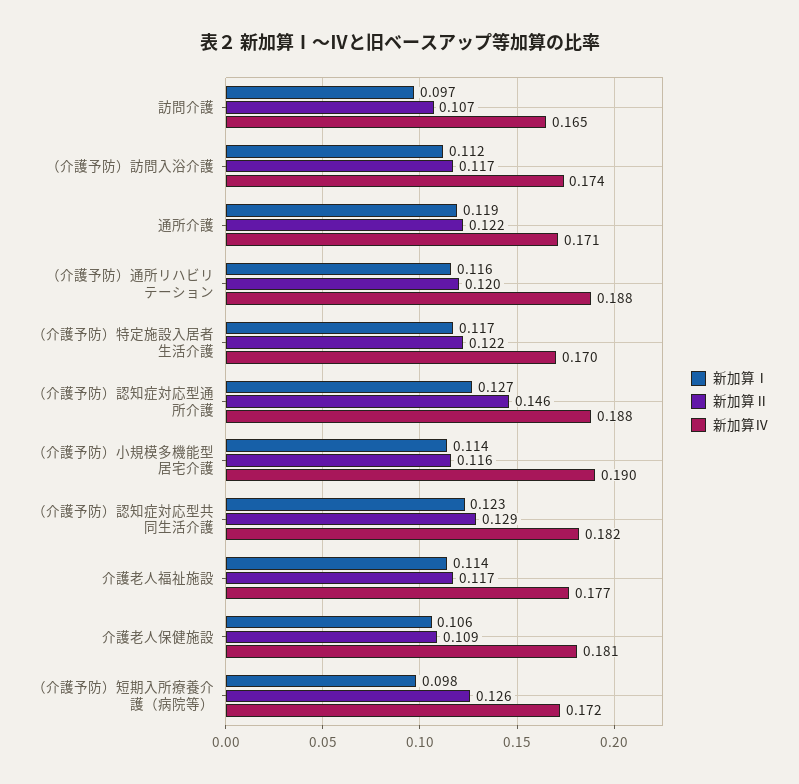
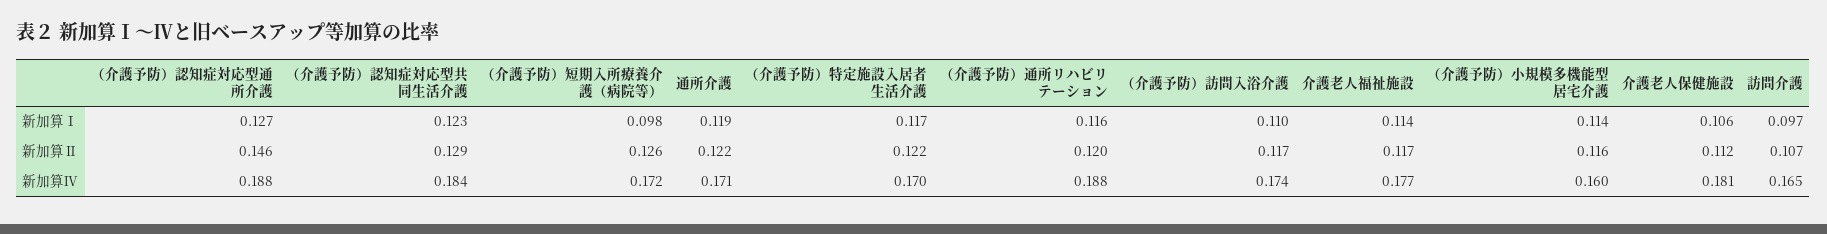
  {
    "新加算Ⅰ": {
      "訪問介護": 0.097,
-     "（介護予防）訪問入浴介護": 0.112,
+     "（介護予防）訪問入浴介護": 0.11,
      "通所介護": 0.119,
      "（介護予防）通所リハビリテーション": 0.116,
      "（介護予防）特定施設入居者生活介護": 0.117,
      "（介護予防）認知症対応型通所介護": 0.127,
      "（介護予防）小規模多機能型居宅介護": 0.114,
      "（介護予防）認知症対応型共同生活介護": 0.123,
      "介護老人福祉施設": 0.114,
      "介護老人保健施設": 0.106,
      "（介護予防）短期入所療養介護（病院等）": 0.098
    },
    "新加算Ⅱ": {
      "訪問介護": 0.107,
      "（介護予防）訪問入浴介護": 0.117,
      "通所介護": 0.122,
      "（介護予防）通所リハビリテーション": 0.12,
      "（介護予防）特定施設入居者生活介護": 0.122,
      "（介護予防）認知症対応型通所介護": 0.146,
      "（介護予防）小規模多機能型居宅介護": 0.116,
      "（介護予防）認知症対応型共同生活介護": 0.129,
      "介護老人福祉施設": 0.117,
-     "介護老人保健施設": 0.109,
+     "介護老人保健施設": 0.112,
      "（介護予防）短期入所療養介護（病院等）": 0.126
    },
    "新加算Ⅳ": {
      "訪問介護": 0.165,
      "（介護予防）訪問入浴介護": 0.174,
      "通所介護": 0.171,
      "（介護予防）通所リハビリテーション": 0.188,
      "（介護予防）特定施設入居者生活介護": 0.17,
      "（介護予防）認知症対応型通所介護": 0.188,
-     "（介護予防）小規模多機能型居宅介護": 0.19,
+     "（介護予防）小規模多機能型居宅介護": 0.16,
-     "（介護予防）認知症対応型共同生活介護": 0.182,
+     "（介護予防）認知症対応型共同生活介護": 0.184,
      "介護老人福祉施設": 0.177,
      "介護老人保健施設": 0.181,
      "（介護予防）短期入所療養介護（病院等）": 0.172
    }
  }

